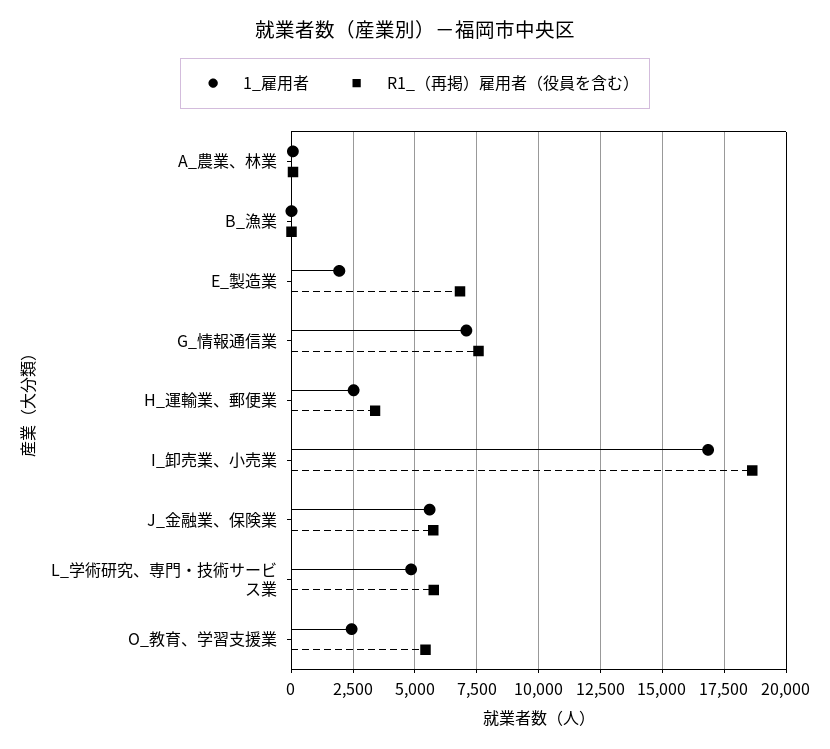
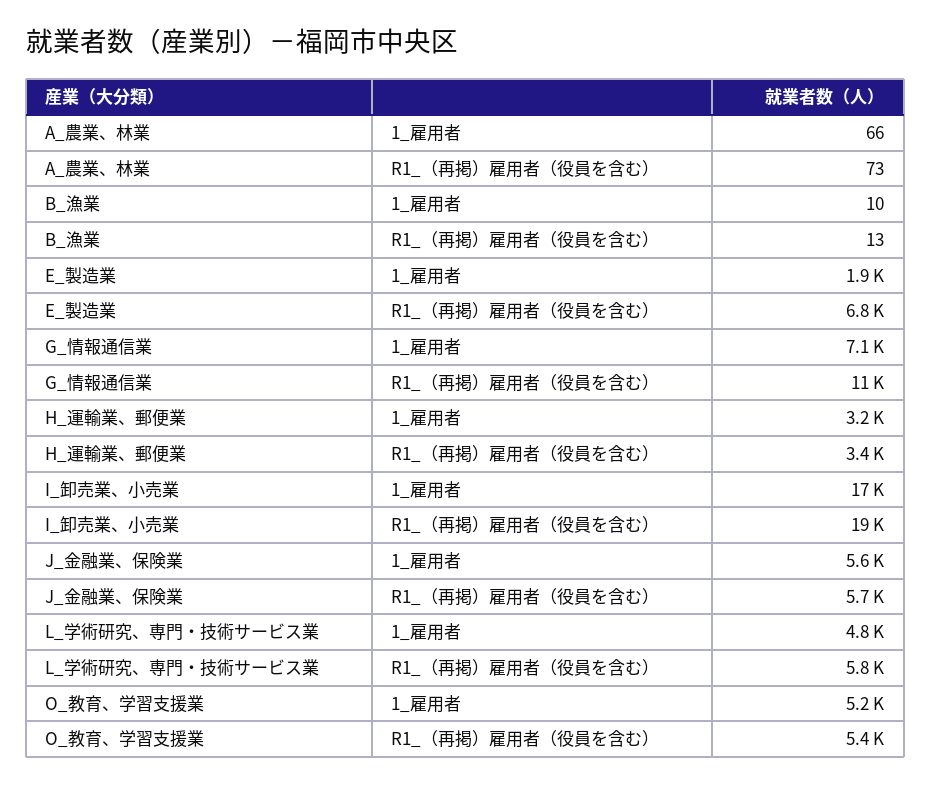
  {
    "1_雇用者": {
      "A_農業、林業": 66,
      "B_漁業": 10,
      "E_製造業": 1900,
      "G_情報通信業": 7100,
-     "H_運輸業、郵便業": 2500,
+     "H_運輸業、郵便業": 3200,
      "I_卸売業、小売業": 17000,
      "J_金融業、保険業": 5600,
      "L_学術研究、専門・技術サービス業": 4800,
-     "O_教育、学習支援業": 2500
+     "O_教育、学習支援業": 5200
    },
    "R1_（再掲）雇用者（役員を含む）": {
      "A_農業、林業": 73,
      "B_漁業": 13,
      "E_製造業": 6800,
-     "G_情報通信業": 7500,
+     "G_情報通信業": 11000,
      "H_運輸業、郵便業": 3400,
      "I_卸売業、小売業": 19000,
      "J_金融業、保険業": 5700,
      "L_学術研究、専門・技術サービス業": 5800,
      "O_教育、学習支援業": 5400
    }
  }

